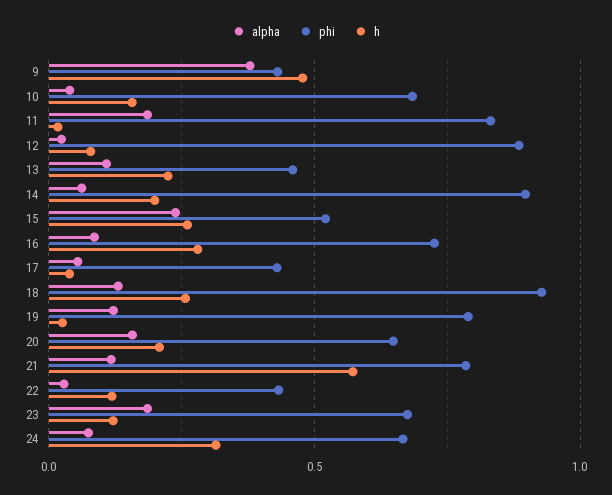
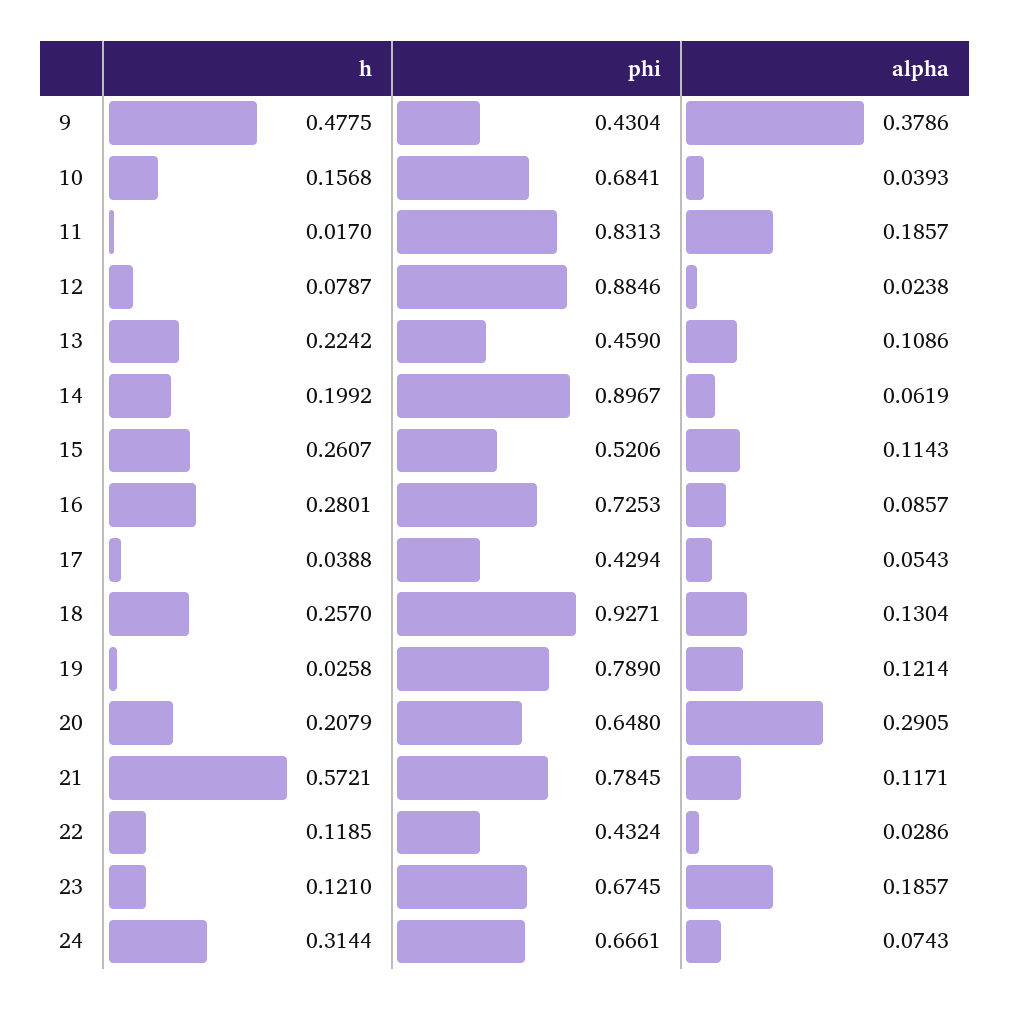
  {
    "alpha": {
      "9": 0.3786,
      "10": 0.0393,
      "11": 0.1857,
      "12": 0.0238,
      "13": 0.1086,
      "14": 0.0619,
-     "15": 0.25,
+     "15": 0.1143,
      "16": 0.0857,
      "17": 0.0543,
      "18": 0.1304,
      "19": 0.1214,
-     "20": 0.15,
+     "20": 0.2905,
      "21": 0.1171,
      "22": 0.0286,
      "23": 0.1857,
      "24": 0.0743
    },
    "phi": {
      "9": 0.4304,
      "10": 0.6841,
      "11": 0.8313,
      "12": 0.8846,
      "13": 0.459,
      "14": 0.8967,
      "15": 0.5206,
      "16": 0.7253,
      "17": 0.4294,
      "18": 0.9271,
      "19": 0.789,
      "20": 0.648,
      "21": 0.7845,
      "22": 0.4324,
      "23": 0.6745,
      "24": 0.6661
    },
    "h": {
      "9": 0.4775,
      "10": 0.1568,
      "11": 0.017,
      "12": 0.0787,
      "13": 0.2242,
      "14": 0.1992,
      "15": 0.2607,
      "16": 0.2801,
      "17": 0.0388,
      "18": 0.257,
      "19": 0.0258,
      "20": 0.2079,
      "21": 0.5721,
      "22": 0.1185,
      "23": 0.121,
      "24": 0.3144
    }
  }

